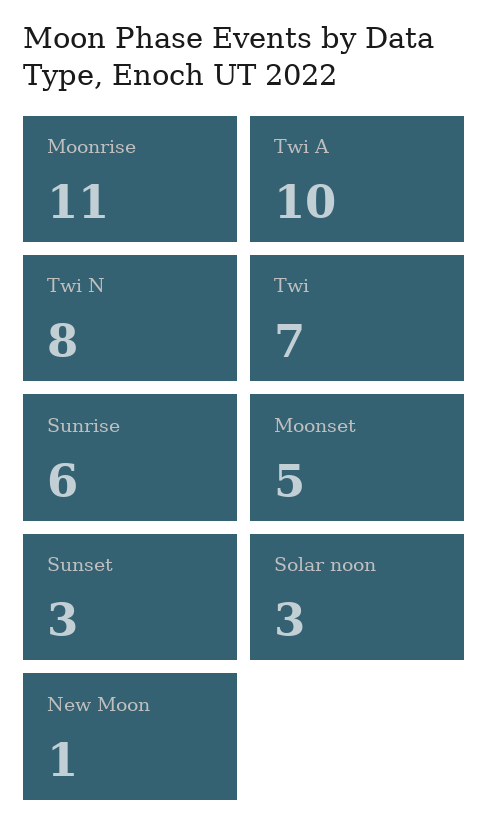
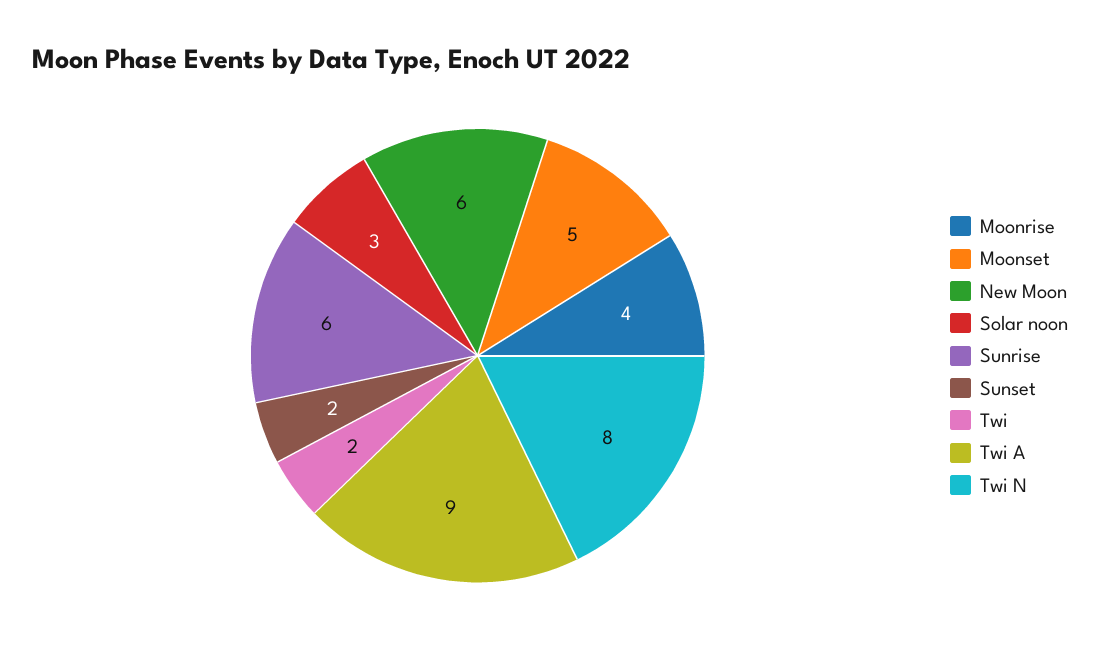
  {
-   "Moonrise": 11,
+   "Moonrise": 4,
-   "Twi A": 10,
+   "Twi A": 9,
    "Twi N": 8,
-   "Twi": 7,
+   "Twi": 2,
    "Sunrise": 6,
    "Moonset": 5,
-   "Sunset": 3,
+   "Sunset": 2,
    "Solar noon": 3,
-   "New Moon": 1
+   "New Moon": 6
  }

